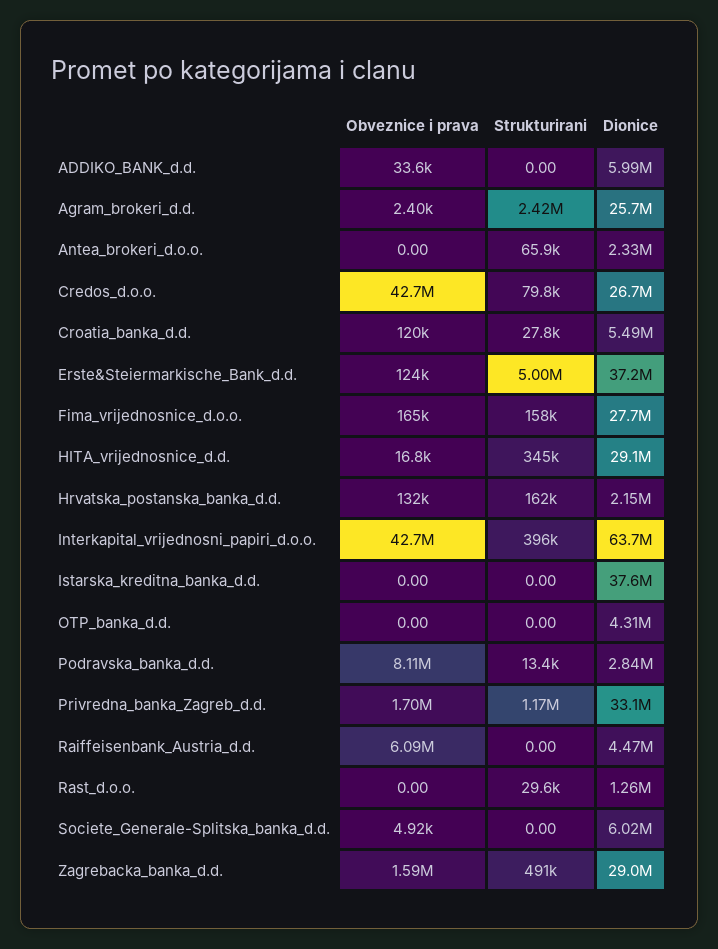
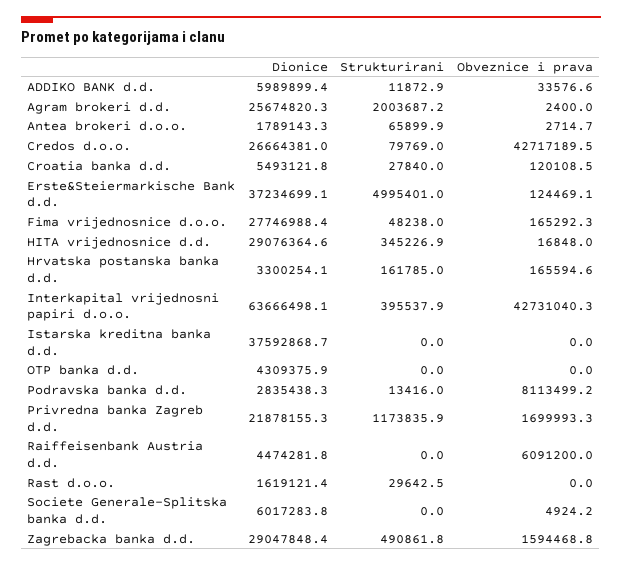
  {
    "Obveznice i prava": {
      "ADDIKO_BANK_d.d.": 33576.6,
      "Agram_brokeri_d.d.": 2400,
-     "Antea_brokeri_d.o.o.": 0,
+     "Antea_brokeri_d.o.o.": 2714.7,
      "Credos_d.o.o.": 42717189.5,
      "Croatia_banka_d.d.": 120108.5,
      "Erste&Steiermarkische_Bank_d.d.": 124469.1,
      "Fima_vrijednosnice_d.o.o.": 165292.3,
      "HITA_vrijednosnice_d.d.": 16848,
-     "Hrvatska_postanska_banka_d.d.": 132000,
+     "Hrvatska_postanska_banka_d.d.": 165594.6,
      "Interkapital_vrijednosni_papiri_d.o.o.": 42731040.3,
      "Istarska_kreditna_banka_d.d.": 0,
      "OTP_banka_d.d.": 0,
      "Podravska_banka_d.d.": 8113499.2,
      "Privredna_banka_Zagreb_d.d.": 1699993.3,
      "Raiffeisenbank_Austria_d.d.": 6091200,
      "Rast_d.o.o.": 0,
      "Societe_Generale-Splitska_banka_d.d.": 4924.2,
      "Zagrebacka_banka_d.d.": 1594468.8
    },
    "Strukturirani": {
-     "ADDIKO_BANK_d.d.": 0,
+     "ADDIKO_BANK_d.d.": 11872.9,
-     "Agram_brokeri_d.d.": 2420000,
+     "Agram_brokeri_d.d.": 2003687.2,
      "Antea_brokeri_d.o.o.": 65899.9,
      "Credos_d.o.o.": 79769,
      "Croatia_banka_d.d.": 27840,
      "Erste&Steiermarkische_Bank_d.d.": 4995401,
-     "Fima_vrijednosnice_d.o.o.": 158000,
+     "Fima_vrijednosnice_d.o.o.": 48238,
      "HITA_vrijednosnice_d.d.": 345226.9,
      "Hrvatska_postanska_banka_d.d.": 161785,
      "Interkapital_vrijednosni_papiri_d.o.o.": 395537.9,
      "Istarska_kreditna_banka_d.d.": 0,
      "OTP_banka_d.d.": 0,
      "Podravska_banka_d.d.": 13416,
      "Privredna_banka_Zagreb_d.d.": 1173835.9,
      "Raiffeisenbank_Austria_d.d.": 0,
      "Rast_d.o.o.": 29642.5,
      "Societe_Generale-Splitska_banka_d.d.": 0,
      "Zagrebacka_banka_d.d.": 490861.8
    },
    "Dionice": {
      "ADDIKO_BANK_d.d.": 5989899.4,
      "Agram_brokeri_d.d.": 25674820.3,
-     "Antea_brokeri_d.o.o.": 2330000,
+     "Antea_brokeri_d.o.o.": 1789143.3,
      "Credos_d.o.o.": 26664381,
      "Croatia_banka_d.d.": 5493121.8,
      "Erste&Steiermarkische_Bank_d.d.": 37234699.1,
      "Fima_vrijednosnice_d.o.o.": 27746988.4,
      "HITA_vrijednosnice_d.d.": 29076364.6,
-     "Hrvatska_postanska_banka_d.d.": 2150000,
+     "Hrvatska_postanska_banka_d.d.": 3300254.1,
      "Interkapital_vrijednosni_papiri_d.o.o.": 63666498.1,
      "Istarska_kreditna_banka_d.d.": 37592868.7,
      "OTP_banka_d.d.": 4309375.9,
      "Podravska_banka_d.d.": 2835438.3,
-     "Privredna_banka_Zagreb_d.d.": 33100000,
+     "Privredna_banka_Zagreb_d.d.": 21878155.3,
      "Raiffeisenbank_Austria_d.d.": 4474281.8,
-     "Rast_d.o.o.": 1260000,
+     "Rast_d.o.o.": 1619121.4,
      "Societe_Generale-Splitska_banka_d.d.": 6017283.8,
      "Zagrebacka_banka_d.d.": 29047848.4
    }
  }

